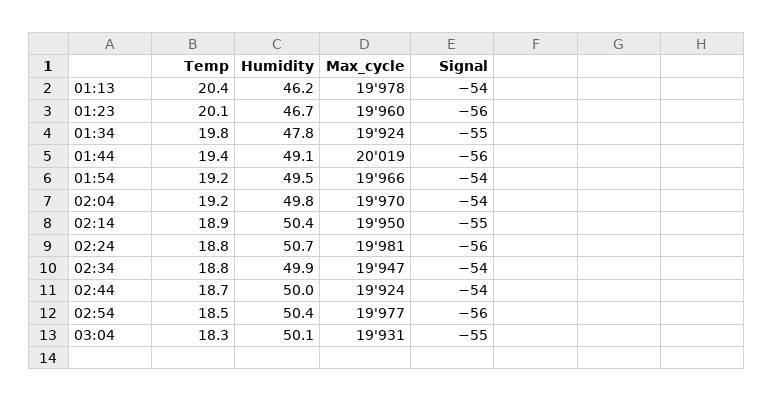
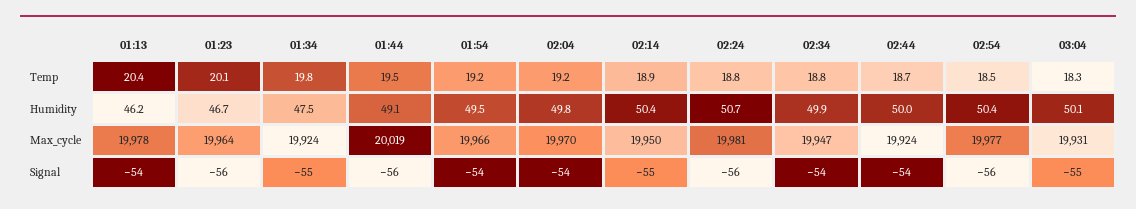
  {
    "Temp": {
      "01:13": 20.4,
      "01:23": 20.1,
      "01:34": 19.8,
-     "01:44": 19.4,
+     "01:44": 19.5,
      "01:54": 19.2,
      "02:04": 19.2,
      "02:14": 18.9,
      "02:24": 18.8,
      "02:34": 18.8,
      "02:44": 18.7,
      "02:54": 18.5,
      "03:04": 18.3
    },
    "Humidity": {
      "01:13": 46.2,
      "01:23": 46.7,
-     "01:34": 47.8,
+     "01:34": 47.5,
      "01:44": 49.1,
      "01:54": 49.5,
      "02:04": 49.8,
      "02:14": 50.4,
      "02:24": 50.7,
      "02:34": 49.9,
      "02:44": 50,
      "02:54": 50.4,
      "03:04": 50.1
    },
    "Max_cycle": {
      "01:13": 19978,
-     "01:23": 19960,
+     "01:23": 19964,
      "01:34": 19924,
      "01:44": 20019,
      "01:54": 19966,
      "02:04": 19970,
      "02:14": 19950,
      "02:24": 19981,
      "02:34": 19947,
      "02:44": 19924,
      "02:54": 19977,
      "03:04": 19931
    },
    "Signal": {
      "01:13": -54,
      "01:23": -56,
      "01:34": -55,
      "01:44": -56,
      "01:54": -54,
      "02:04": -54,
      "02:14": -55,
      "02:24": -56,
      "02:34": -54,
      "02:44": -54,
      "02:54": -56,
      "03:04": -55
    }
  }

